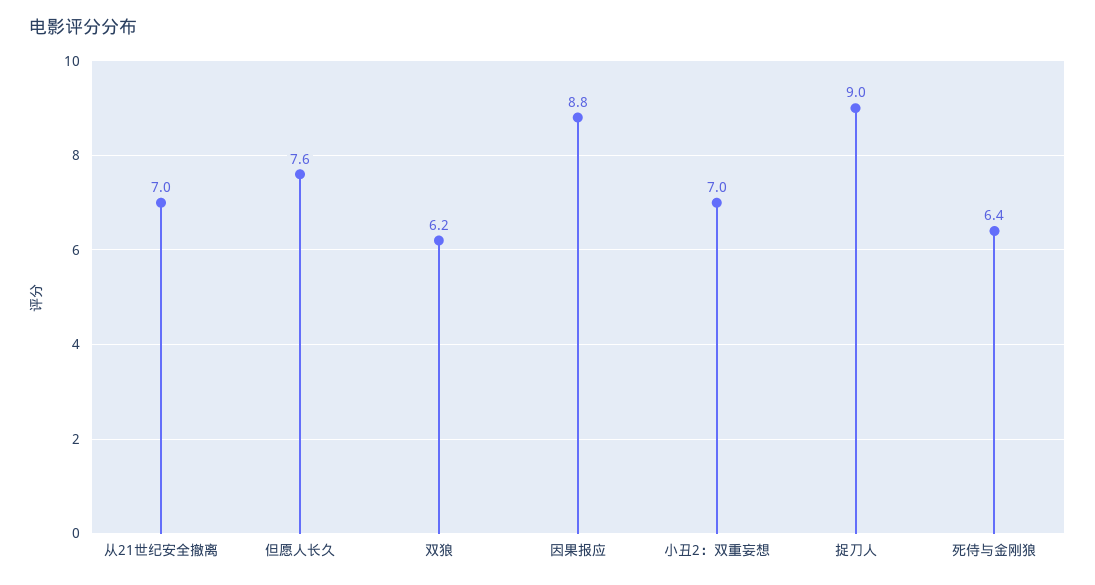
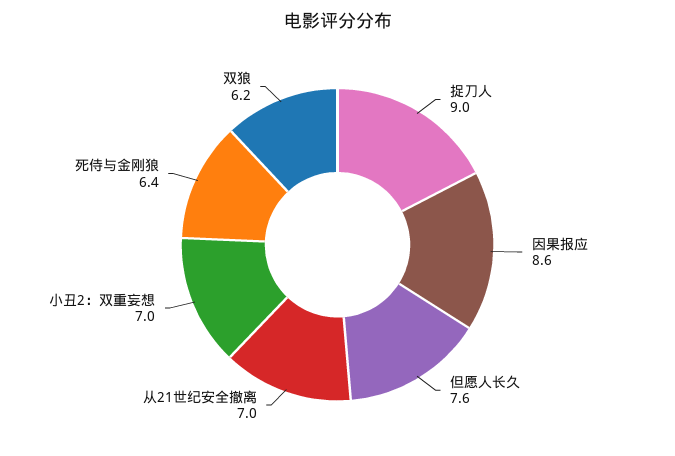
  {
    "从21世纪安全撤离": 7,
    "但愿人长久": 7.6,
    "双狼": 6.2,
-   "因果报应": 8.8,
+   "因果报应": 8.6,
    "小丑2：双重妄想": 7,
    "捉刀人": 9,
    "死侍与金刚狼": 6.4
  }

